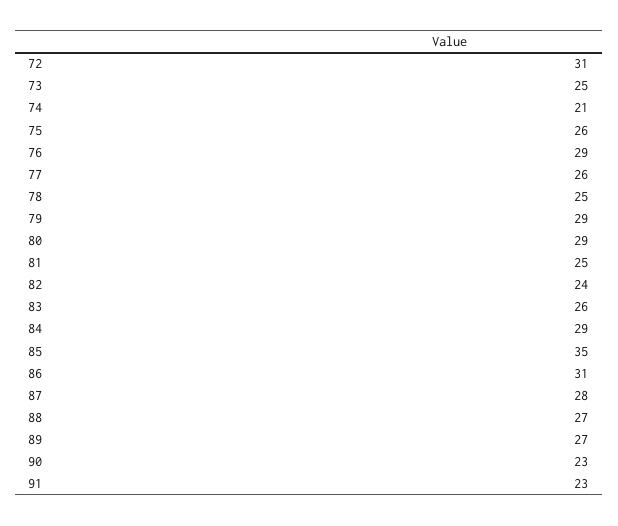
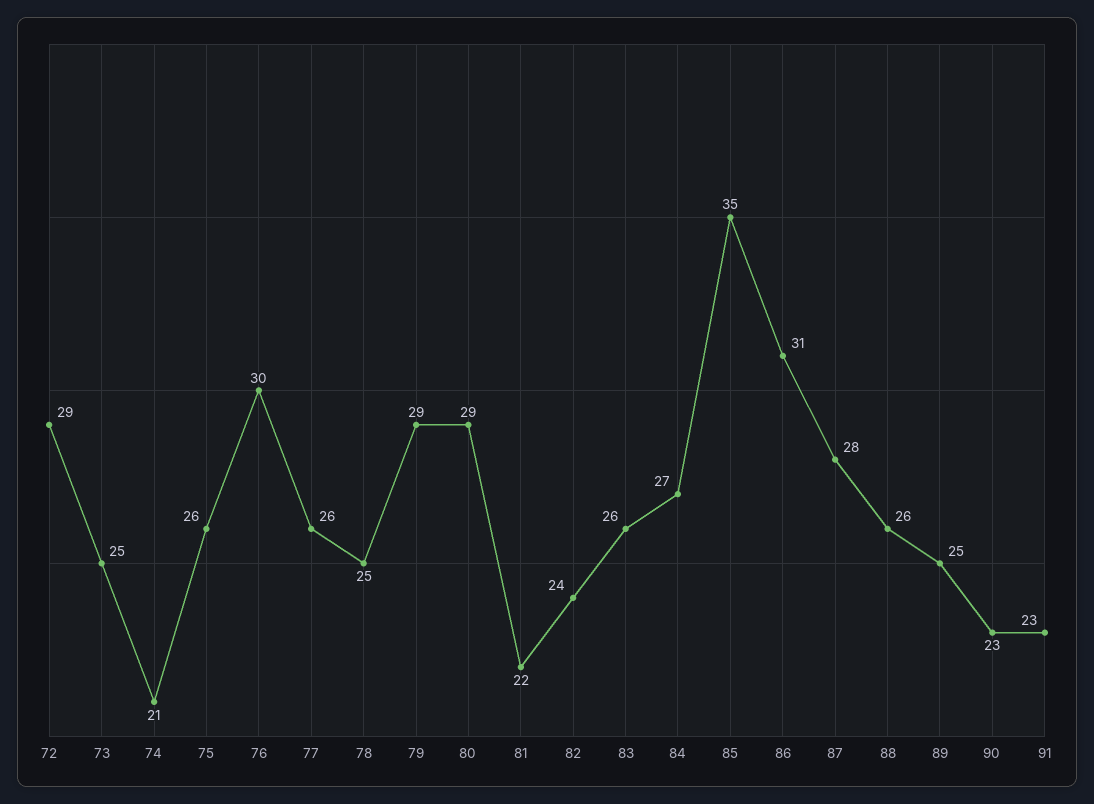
  {
-   "72": 31,
+   "72": 29,
    "73": 25,
    "74": 21,
    "75": 26,
-   "76": 29,
+   "76": 30,
    "77": 26,
    "78": 25,
    "79": 29,
    "80": 29,
-   "81": 25,
+   "81": 22,
    "82": 24,
    "83": 26,
-   "84": 29,
+   "84": 27,
    "85": 35,
    "86": 31,
    "87": 28,
-   "88": 27,
+   "88": 26,
-   "89": 27,
+   "89": 25,
    "90": 23,
    "91": 23
  }

